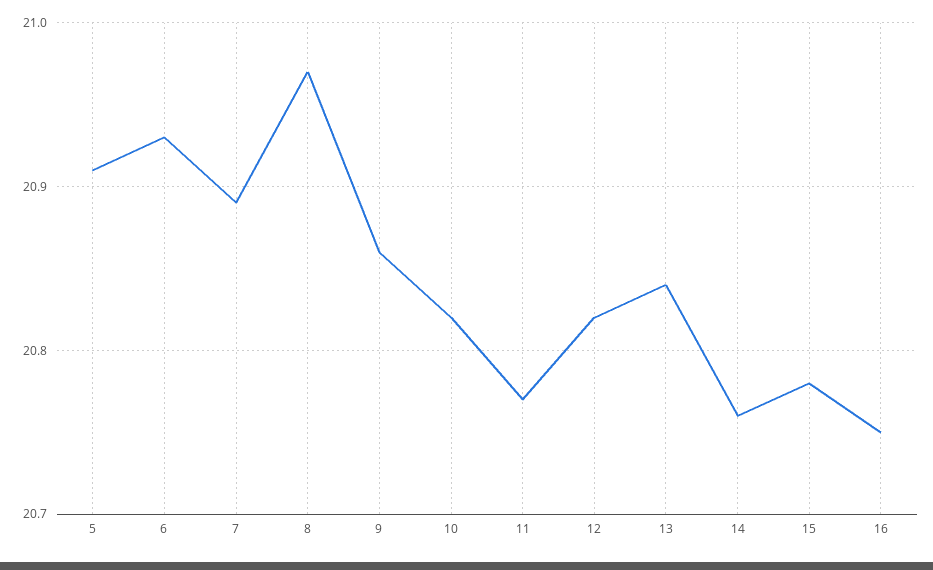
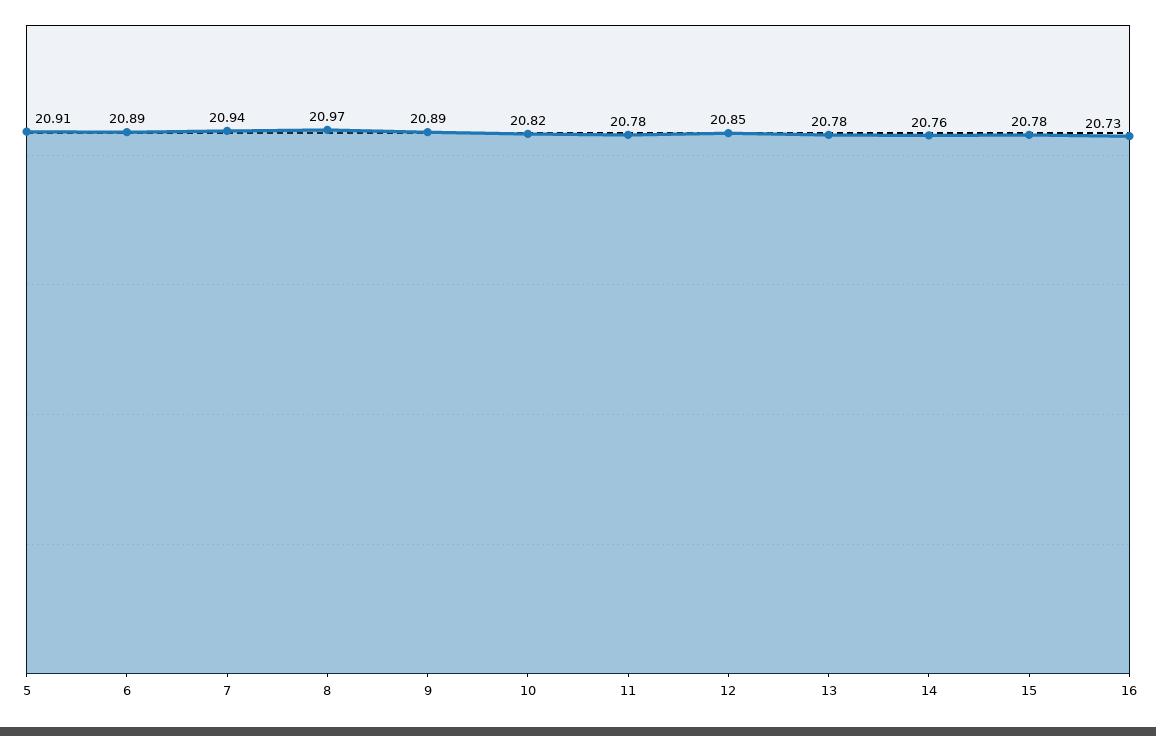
  {
    "5": 20.91,
-   "6": 20.93,
+   "6": 20.89,
-   "7": 20.89,
+   "7": 20.94,
    "8": 20.97,
-   "9": 20.86,
+   "9": 20.89,
    "10": 20.82,
-   "11": 20.77,
+   "11": 20.78,
-   "12": 20.82,
+   "12": 20.85,
-   "13": 20.84,
+   "13": 20.78,
    "14": 20.76,
    "15": 20.78,
-   "16": 20.75
+   "16": 20.73
  }

